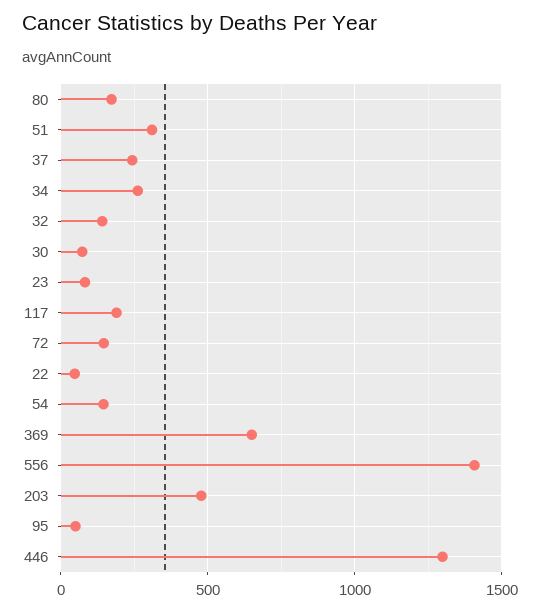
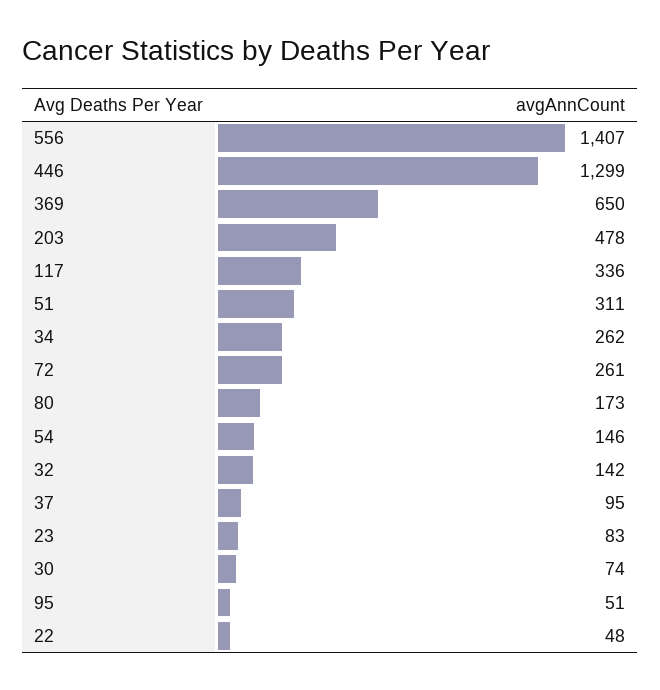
  {
    "80": 173,
    "51": 311,
-   "37": 250,
+   "37": 95,
    "34": 262,
    "32": 142,
    "30": 74,
    "23": 83,
-   "117": 200,
+   "117": 336,
-   "72": 150,
+   "72": 261,
    "22": 48,
    "54": 146,
    "369": 650,
    "556": 1407,
    "203": 478,
    "95": 51,
    "446": 1299
  }

